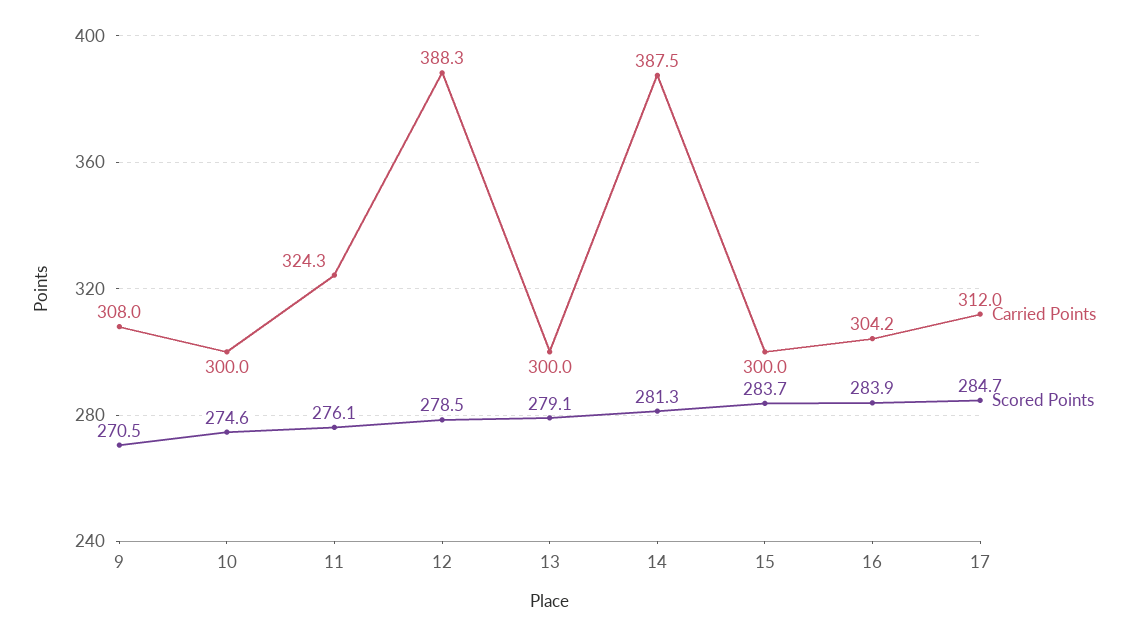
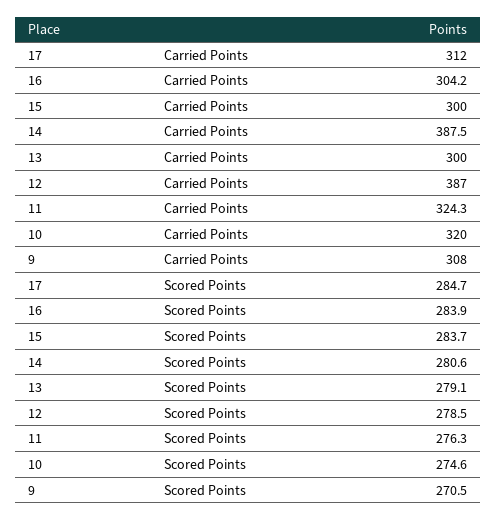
  {
    "Carried Points": {
      "9": 308,
-     "10": 300,
+     "10": 320,
      "11": 324.3,
-     "12": 388.3,
+     "12": 387,
      "13": 300,
      "14": 387.5,
      "15": 300,
      "16": 304.2,
      "17": 312
    },
    "Scored Points": {
      "9": 270.5,
      "10": 274.6,
-     "11": 276.1,
+     "11": 276.3,
      "12": 278.5,
      "13": 279.1,
-     "14": 281.3,
+     "14": 280.6,
      "15": 283.7,
      "16": 283.9,
      "17": 284.7
    }
  }

